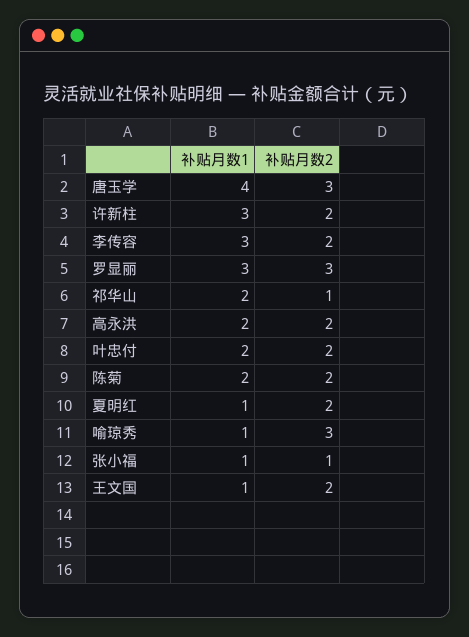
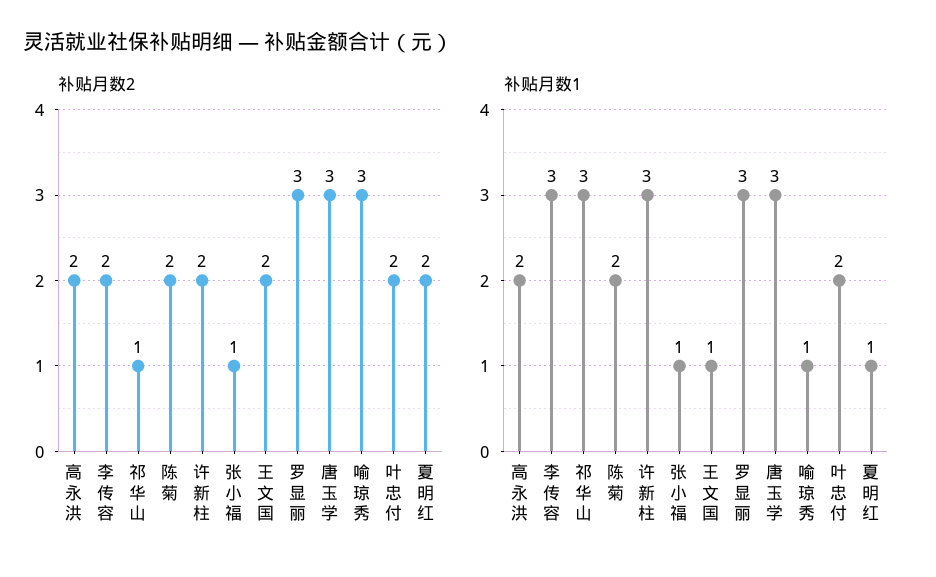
  {
    "补贴月数1": {
-     "唐玉学": 4,
+     "唐玉学": 3,
      "许新柱": 3,
      "李传容": 3,
      "罗显丽": 3,
-     "祁华山": 2,
+     "祁华山": 3,
      "高永洪": 2,
      "叶忠付": 2,
      "陈菊": 2,
      "夏明红": 1,
      "喻琼秀": 1,
      "张小福": 1,
      "王文国": 1
    },
    "补贴月数2": {
      "唐玉学": 3,
      "许新柱": 2,
      "李传容": 2,
      "罗显丽": 3,
      "祁华山": 1,
      "高永洪": 2,
      "叶忠付": 2,
      "陈菊": 2,
      "夏明红": 2,
      "喻琼秀": 3,
      "张小福": 1,
      "王文国": 2
    }
  }

